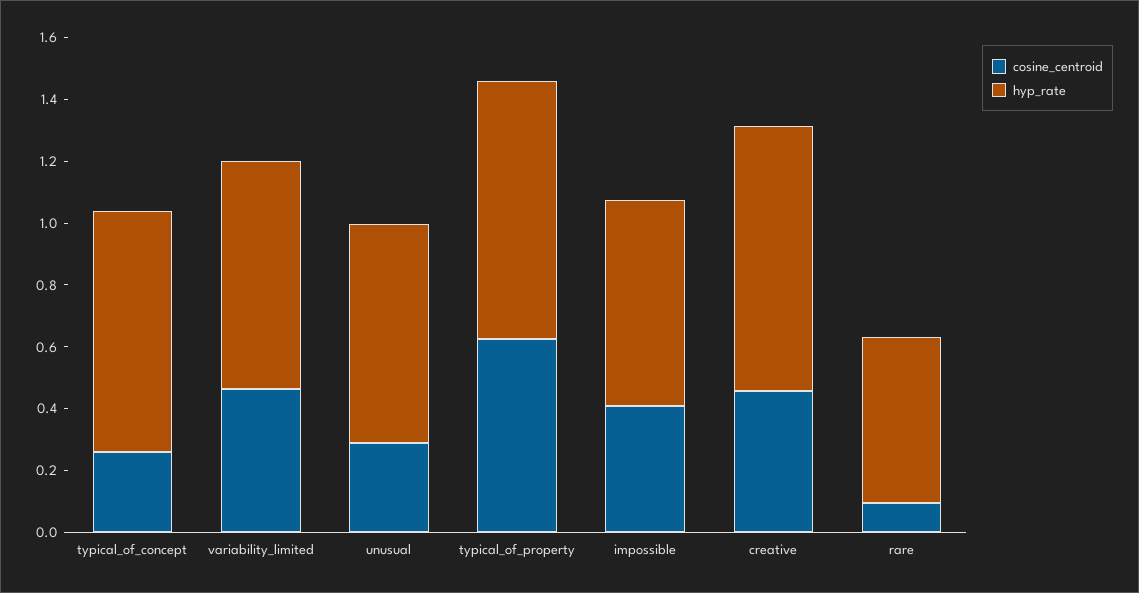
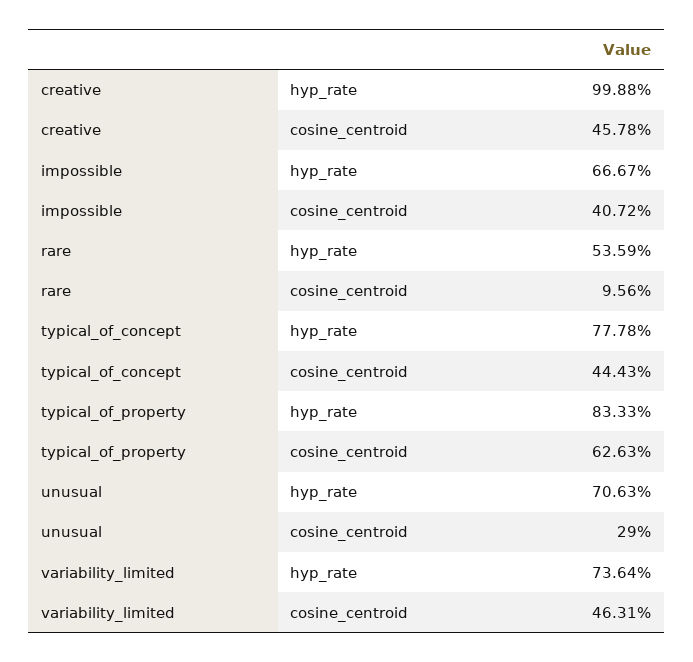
  {
    "cosine_centroid": {
-     "typical_of_concept": 0.25,
+     "typical_of_concept": 0.4443,
      "variability_limited": 0.4631,
      "unusual": 0.29,
      "typical_of_property": 0.6263,
      "impossible": 0.4072,
      "creative": 0.4578,
      "rare": 0.0956
    },
    "hyp_rate": {
      "typical_of_concept": 0.7778,
      "variability_limited": 0.7364,
      "unusual": 0.7063,
      "typical_of_property": 0.8333,
      "impossible": 0.6667,
-     "creative": 0.85,
+     "creative": 0.9988,
      "rare": 0.5359
    }
  }

